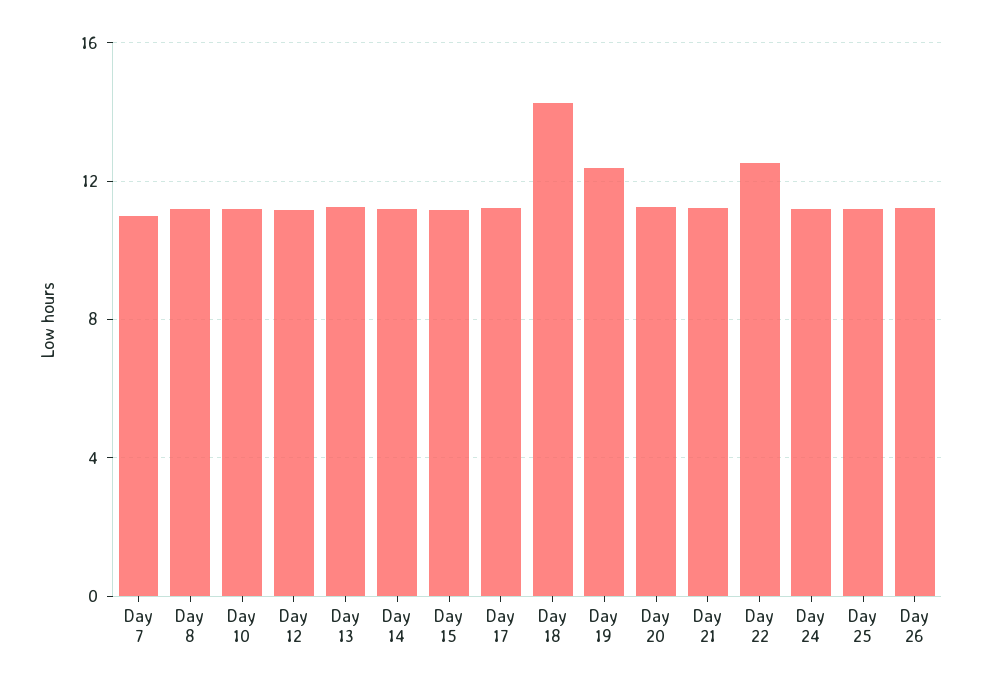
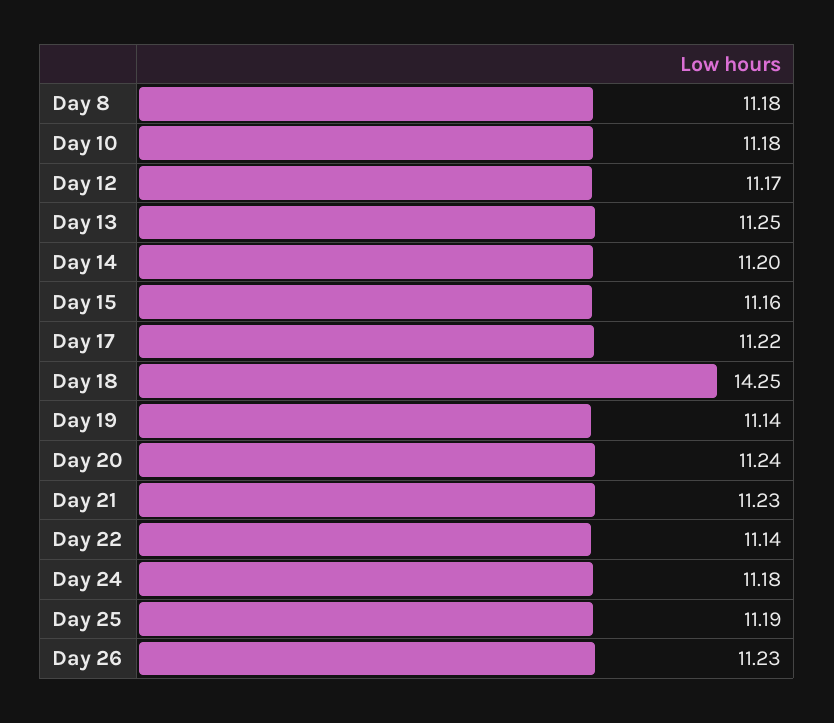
  {
-   "Day 7": 11,
    "Day 8": 11.18,
    "Day 10": 11.18,
    "Day 12": 11.17,
    "Day 13": 11.25,
    "Day 14": 11.2,
    "Day 15": 11.16,
    "Day 17": 11.22,
    "Day 18": 14.25,
-   "Day 19": 12.5,
+   "Day 19": 11.14,
    "Day 20": 11.24,
    "Day 21": 11.23,
-   "Day 22": 12.5,
+   "Day 22": 11.14,
    "Day 24": 11.18,
    "Day 25": 11.19,
    "Day 26": 11.23
  }

